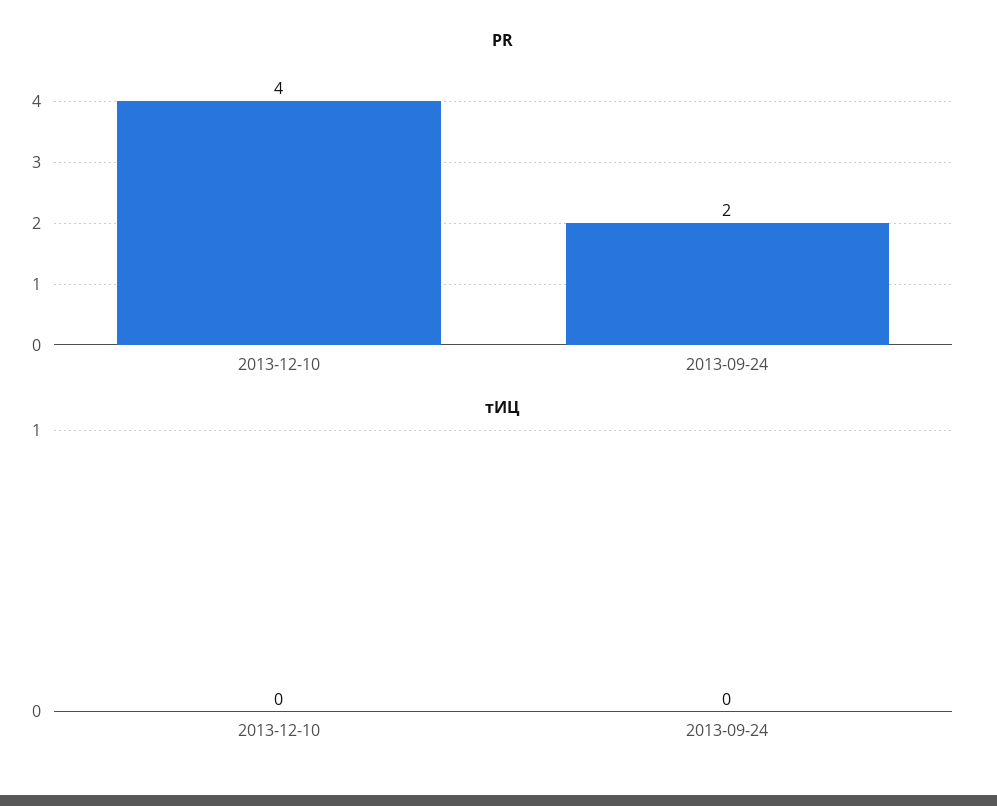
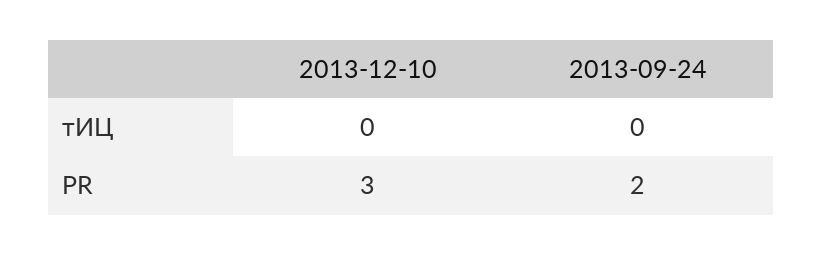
  {
    "PR": {
-     "2013-12-10": 4,
+     "2013-12-10": 3,
      "2013-09-24": 2
    },
    "тИЦ": {
      "2013-12-10": 0,
      "2013-09-24": 0
    }
  }

